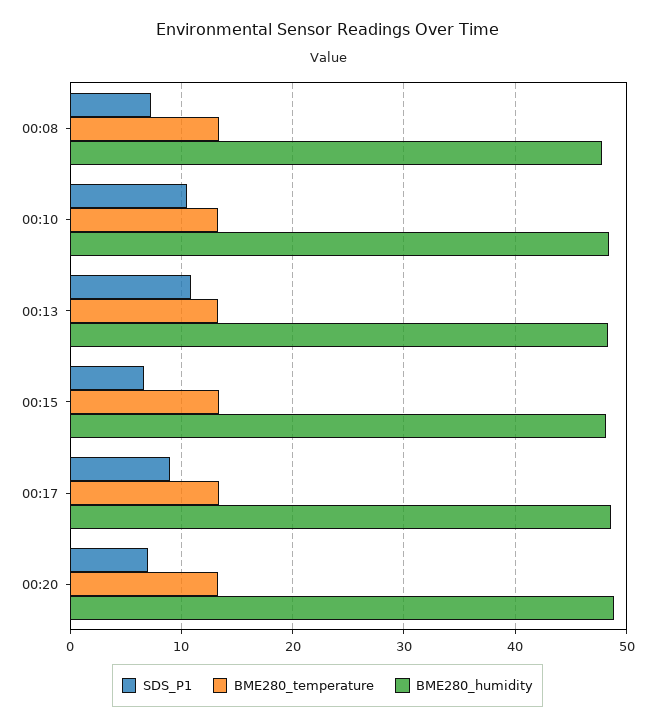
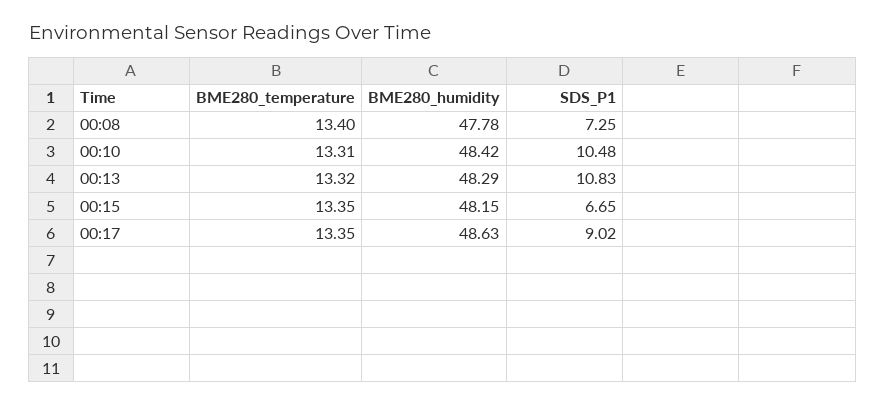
  {
    "SDS_P1": {
      "00:08": 7.25,
      "00:10": 10.48,
      "00:13": 10.83,
      "00:15": 6.65,
-     "00:17": 9.02,
+     "00:17": 9.02
-     "00:20": 7
    },
    "BME280_temperature": {
      "00:08": 13.4,
      "00:10": 13.31,
      "00:13": 13.32,
      "00:15": 13.35,
-     "00:17": 13.35,
+     "00:17": 13.35
-     "00:20": 13
    },
    "BME280_humidity": {
      "00:08": 47.78,
      "00:10": 48.42,
      "00:13": 48.29,
      "00:15": 48.15,
-     "00:17": 48.63,
+     "00:17": 48.63
-     "00:20": 49
    }
  }

